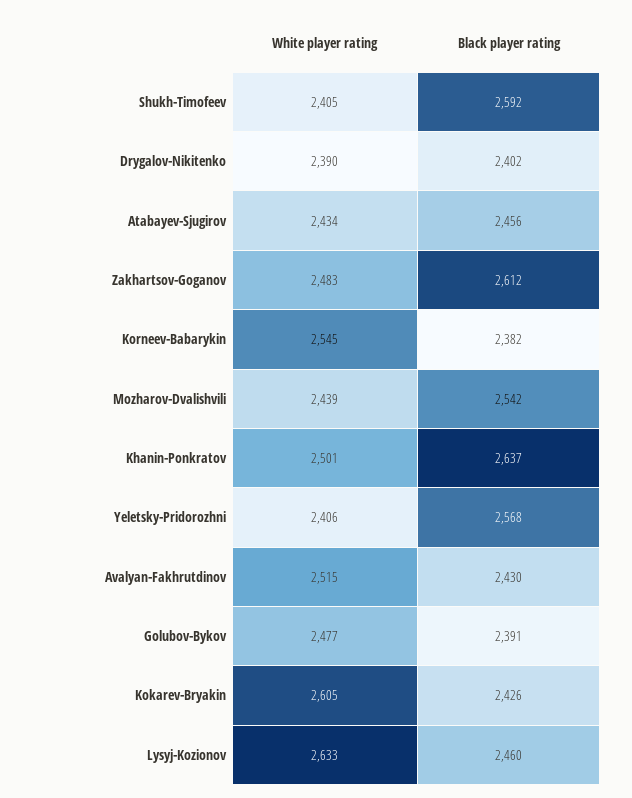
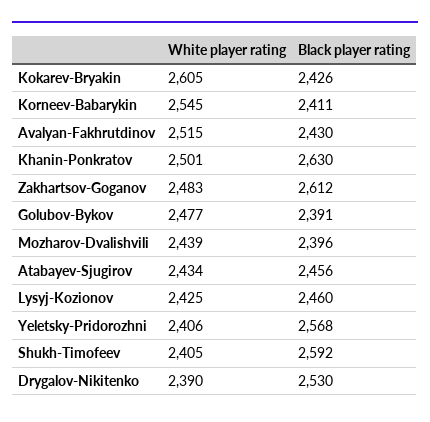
  {
    "White player rating": {
      "Shukh-Timofeev": 2405,
      "Drygalov-Nikitenko": 2390,
      "Atabayev-Sjugirov": 2434,
      "Zakhartsov-Goganov": 2483,
      "Korneev-Babarykin": 2545,
      "Mozharov-Dvalishvili": 2439,
      "Khanin-Ponkratov": 2501,
      "Yeletsky-Pridorozhni": 2406,
      "Avalyan-Fakhrutdinov": 2515,
      "Golubov-Bykov": 2477,
      "Kokarev-Bryakin": 2605,
-     "Lysyj-Kozionov": 2633
+     "Lysyj-Kozionov": 2425
    },
    "Black player rating": {
      "Shukh-Timofeev": 2592,
-     "Drygalov-Nikitenko": 2402,
+     "Drygalov-Nikitenko": 2530,
      "Atabayev-Sjugirov": 2456,
      "Zakhartsov-Goganov": 2612,
-     "Korneev-Babarykin": 2382,
+     "Korneev-Babarykin": 2411,
-     "Mozharov-Dvalishvili": 2542,
+     "Mozharov-Dvalishvili": 2396,
-     "Khanin-Ponkratov": 2637,
+     "Khanin-Ponkratov": 2630,
      "Yeletsky-Pridorozhni": 2568,
      "Avalyan-Fakhrutdinov": 2430,
      "Golubov-Bykov": 2391,
      "Kokarev-Bryakin": 2426,
      "Lysyj-Kozionov": 2460
    }
  }

